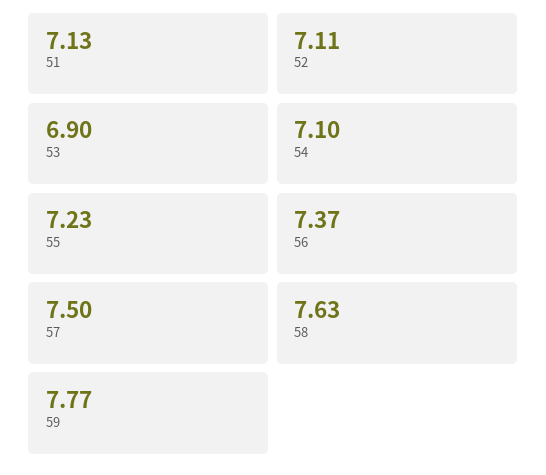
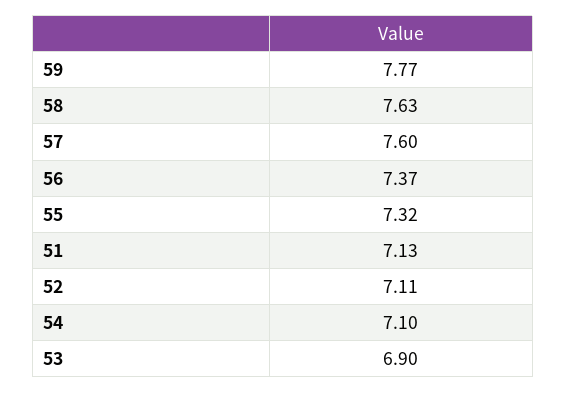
  {
    "51": 7.13,
    "52": 7.11,
    "53": 6.9,
    "54": 7.1,
-   "55": 7.23,
+   "55": 7.32,
    "56": 7.37,
-   "57": 7.5,
+   "57": 7.6,
    "58": 7.63,
    "59": 7.77
  }

